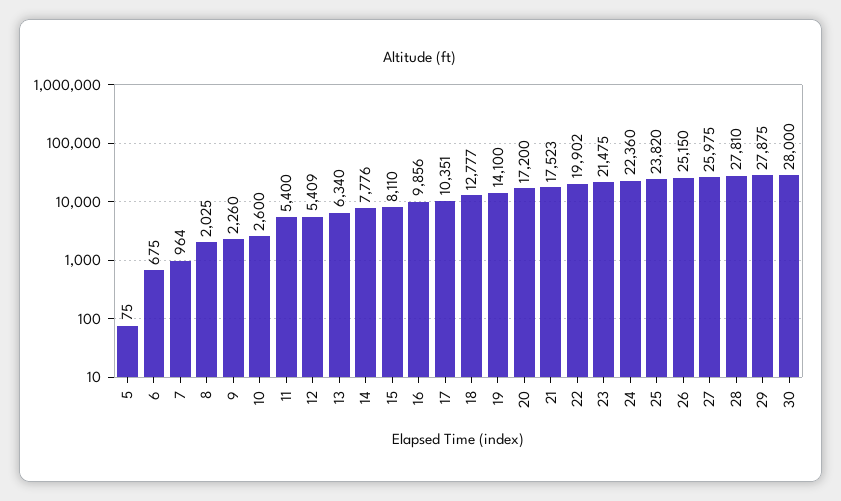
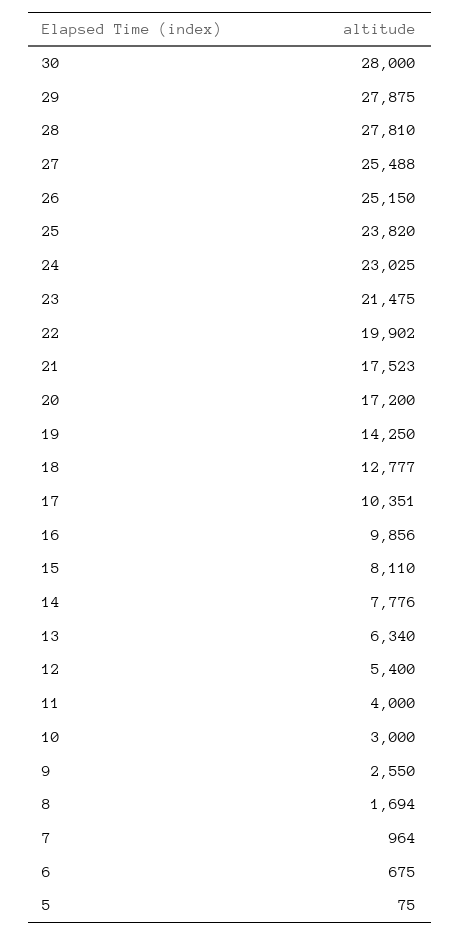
  {
    "5": 75,
    "6": 675,
    "7": 964,
-   "8": 2025,
+   "8": 1694,
-   "9": 2260,
+   "9": 2550,
-   "10": 2600,
+   "10": 3000,
-   "11": 5400,
+   "11": 4000,
-   "12": 5409,
+   "12": 5400,
    "13": 6340,
    "14": 7776,
    "15": 8110,
    "16": 9856,
    "17": 10351,
    "18": 12777,
-   "19": 14100,
+   "19": 14250,
    "20": 17200,
    "21": 17523,
    "22": 19902,
    "23": 21475,
-   "24": 22360,
+   "24": 23025,
    "25": 23820,
    "26": 25150,
-   "27": 25975,
+   "27": 25488,
    "28": 27810,
    "29": 27875,
    "30": 28000
  }

